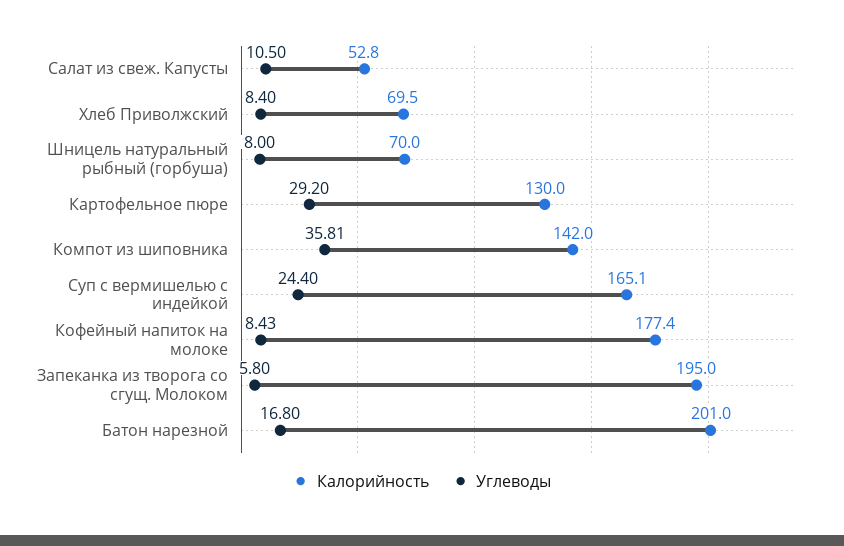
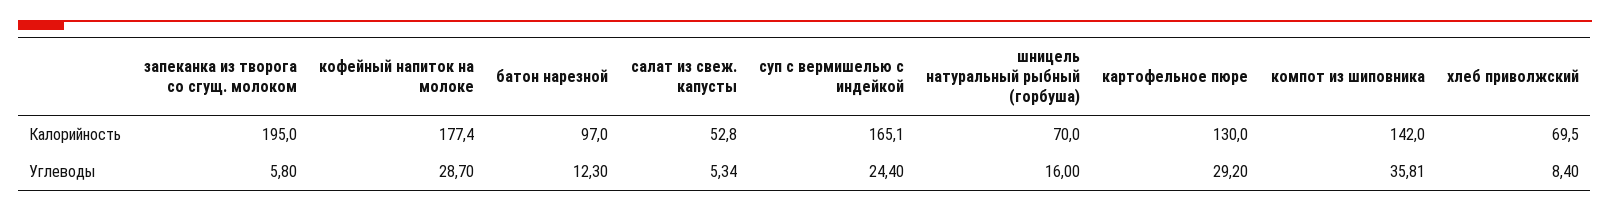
  {
    "Калорийность": {
      "Салат из свеж. Капусты": 52.8,
      "Хлеб Приволжский": 69.5,
      "Шницель натуральный рыбный (горбуша)": 70,
      "Картофельное пюре": 130,
      "Компот из шиповника": 142,
      "Суп с вермишелью с индейкой": 165.1,
      "Кофейный напиток на молоке": 177.4,
      "Запеканка из творога со сгущ. Молоком": 195,
-     "Батон нарезной": 201
+     "Батон нарезной": 97
    },
    "Углеводы": {
-     "Салат из свеж. Капусты": 10.5,
+     "Салат из свеж. Капусты": 5.34,
      "Хлеб Приволжский": 8.4,
-     "Шницель натуральный рыбный (горбуша)": 8,
+     "Шницель натуральный рыбный (горбуша)": 16,
      "Картофельное пюре": 29.2,
      "Компот из шиповника": 35.81,
      "Суп с вермишелью с индейкой": 24.4,
-     "Кофейный напиток на молоке": 8.43,
+     "Кофейный напиток на молоке": 28.7,
      "Запеканка из творога со сгущ. Молоком": 5.8,
-     "Батон нарезной": 16.8
+     "Батон нарезной": 12.3
    }
  }

